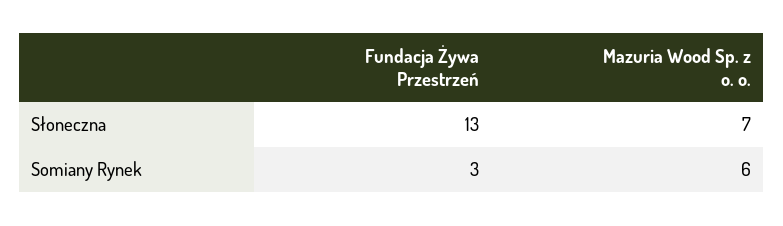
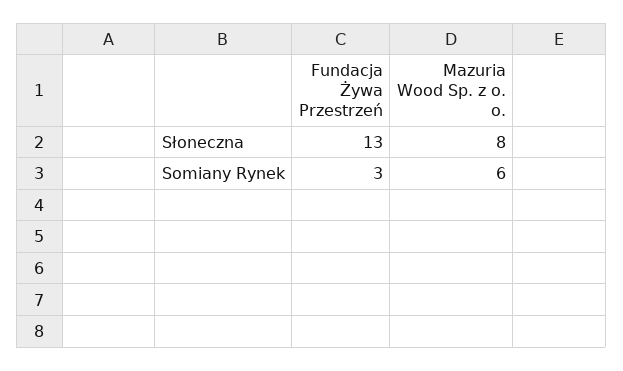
  {
    "Fundacja Żywa Przestrzeń": {
      "Słoneczna": 13,
      "Somiany Rynek": 3
    },
    "Mazuria Wood Sp. z o. o.": {
-     "Słoneczna": 7,
+     "Słoneczna": 8,
      "Somiany Rynek": 6
    }
  }

